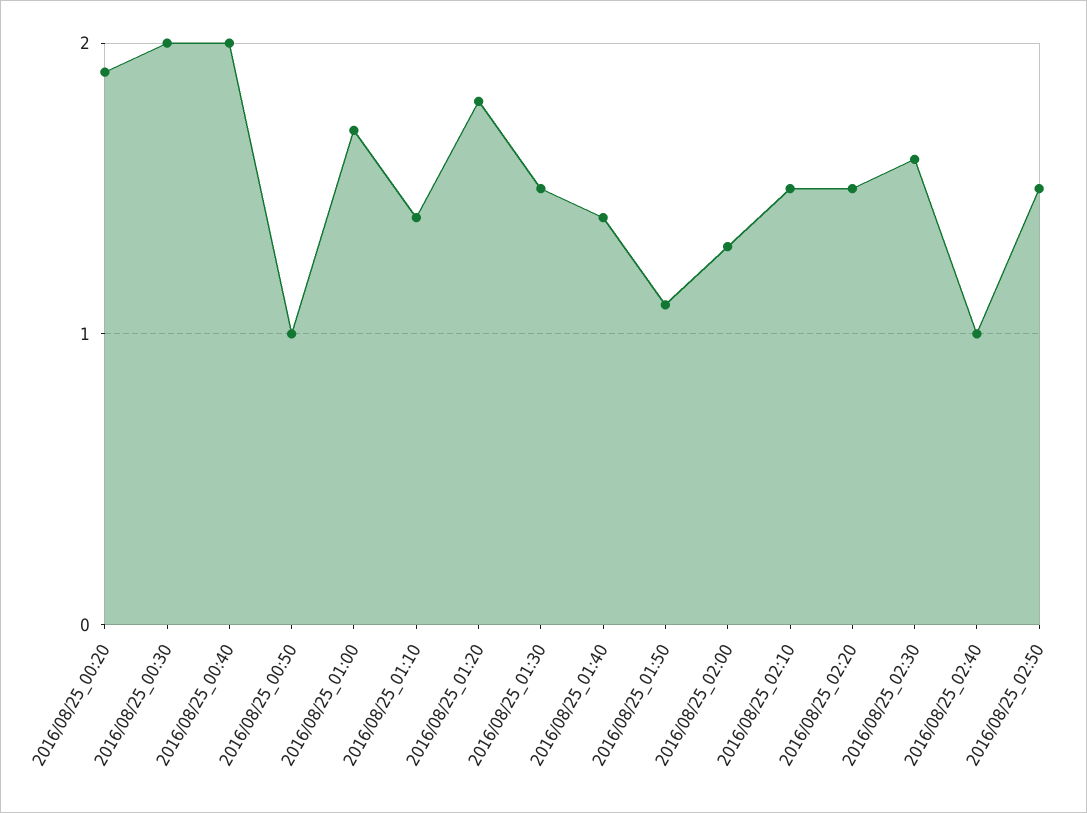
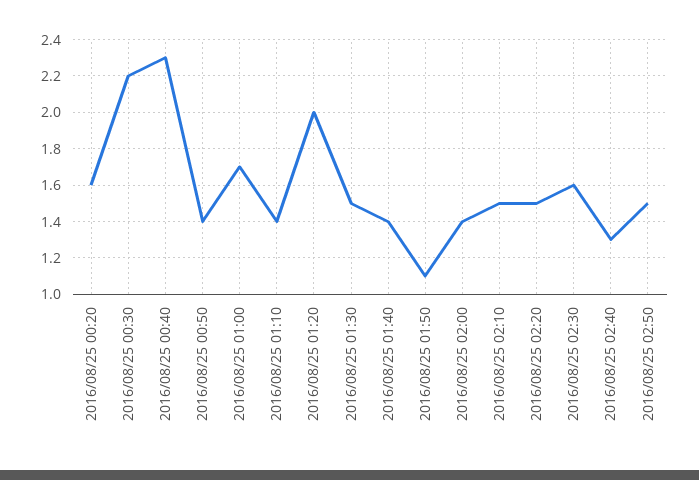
  {
-   "2016/08/25_00:20": 1.9,
+   "2016/08/25_00:20": 1.6,
-   "2016/08/25_00:30": 2,
+   "2016/08/25_00:30": 2.2,
-   "2016/08/25_00:40": 2,
+   "2016/08/25_00:40": 2.3,
-   "2016/08/25_00:50": 1,
+   "2016/08/25_00:50": 1.4,
    "2016/08/25_01:00": 1.7,
    "2016/08/25_01:10": 1.4,
-   "2016/08/25_01:20": 1.8,
+   "2016/08/25_01:20": 2,
    "2016/08/25_01:30": 1.5,
    "2016/08/25_01:40": 1.4,
    "2016/08/25_01:50": 1.1,
-   "2016/08/25_02:00": 1.3,
+   "2016/08/25_02:00": 1.4,
    "2016/08/25_02:10": 1.5,
    "2016/08/25_02:20": 1.5,
    "2016/08/25_02:30": 1.6,
-   "2016/08/25_02:40": 1,
+   "2016/08/25_02:40": 1.3,
    "2016/08/25_02:50": 1.5
  }

